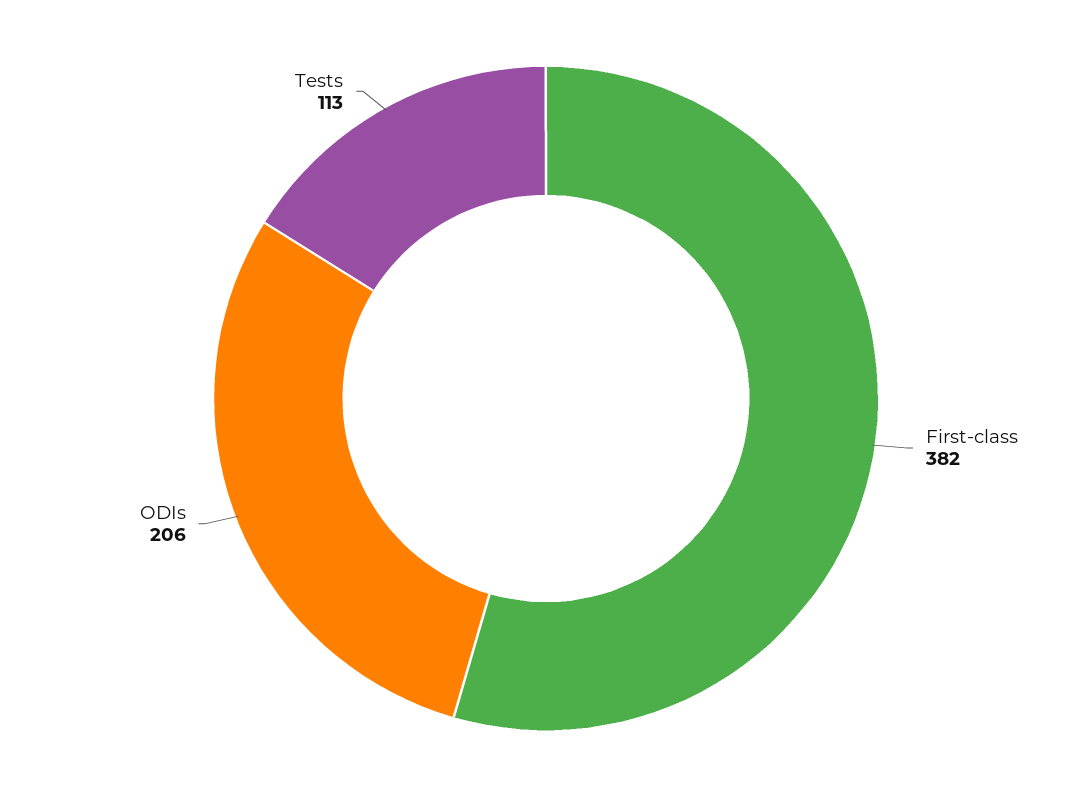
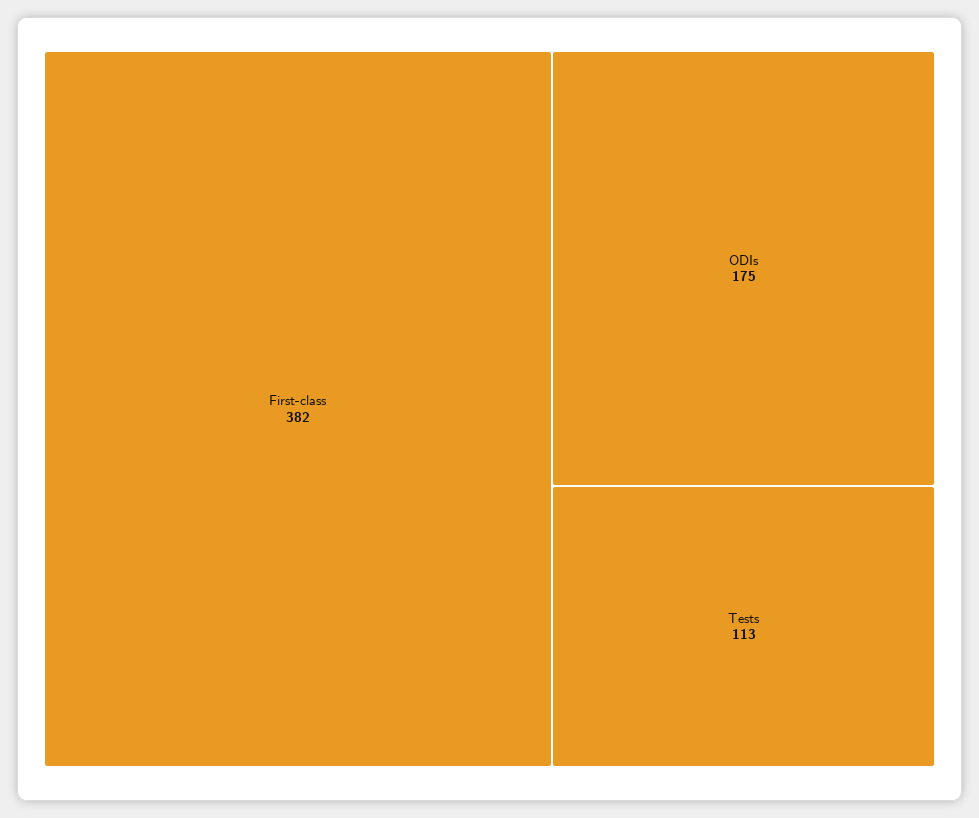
  {
    "First-class": 382,
-   "ODIs": 206,
+   "ODIs": 175,
    "Tests": 113
  }

